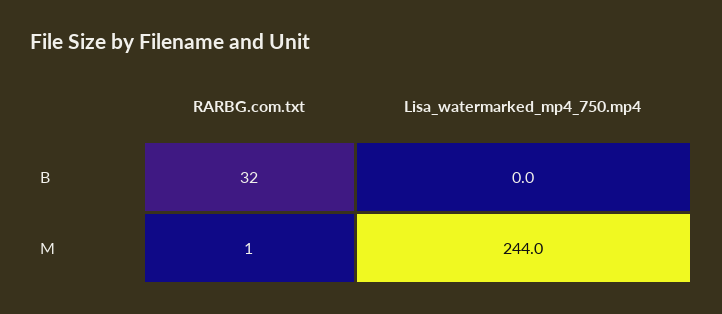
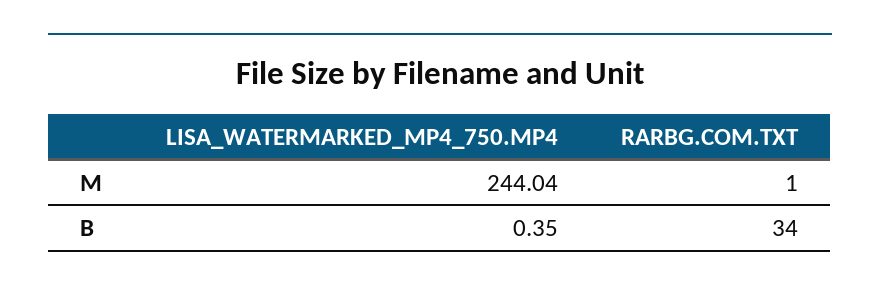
  {
    "RARBG.com.txt": {
-     "B": 32,
+     "B": 34,
      "M": 1
    },
    "Lisa_watermarked_mp4_750.mp4": {
-     "B": 0,
+     "B": 0.35,
      "M": 244.04
    }
  }

